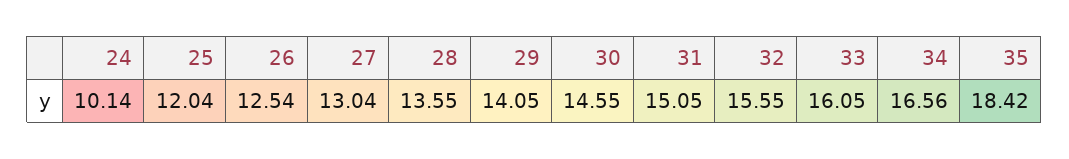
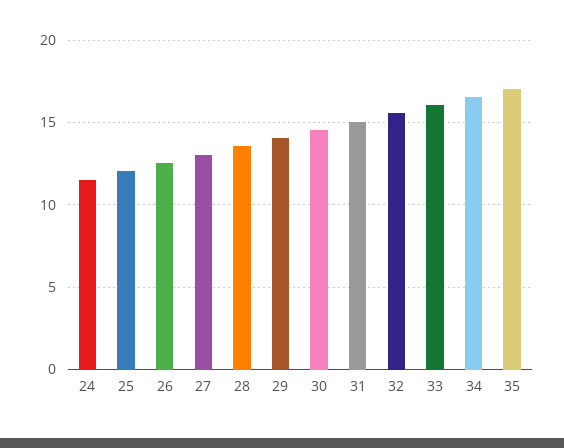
  {
-   "24": 10.14,
+   "24": 11.5,
    "25": 12.04,
    "26": 12.54,
    "27": 13.04,
    "28": 13.55,
    "29": 14.05,
    "30": 14.55,
    "31": 15.05,
    "32": 15.55,
    "33": 16.05,
    "34": 16.56,
-   "35": 18.42
+   "35": 17
  }

